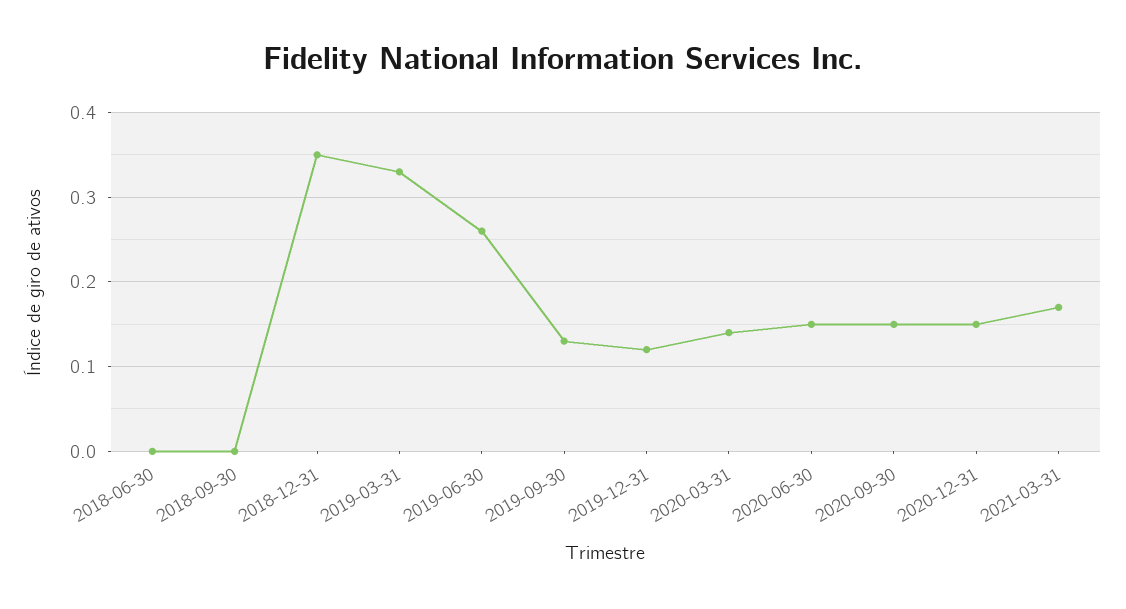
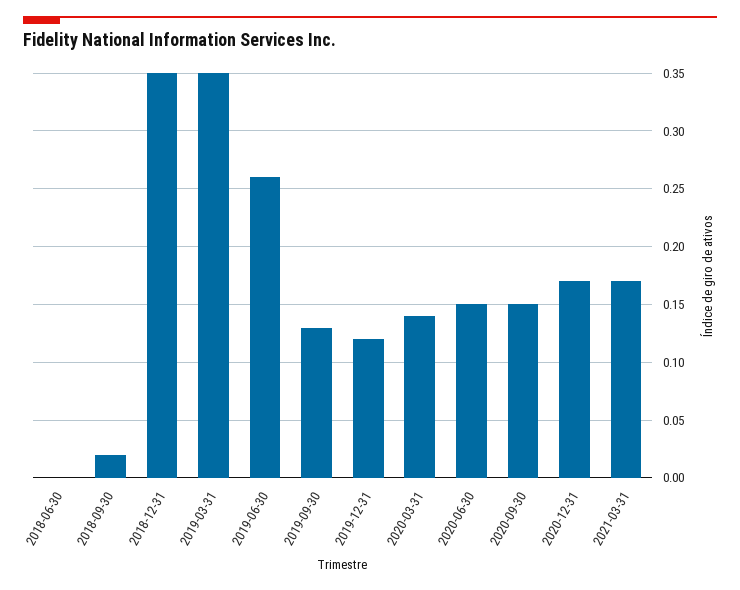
  {
    "2018-06-30": 0,
-   "2018-09-30": 0,
+   "2018-09-30": 0.02,
    "2018-12-31": 0.35,
-   "2019-03-31": 0.33,
+   "2019-03-31": 0.35,
    "2019-06-30": 0.26,
    "2019-09-30": 0.13,
    "2019-12-31": 0.12,
    "2020-03-31": 0.14,
    "2020-06-30": 0.15,
    "2020-09-30": 0.15,
-   "2020-12-31": 0.15,
+   "2020-12-31": 0.17,
    "2021-03-31": 0.17
  }

